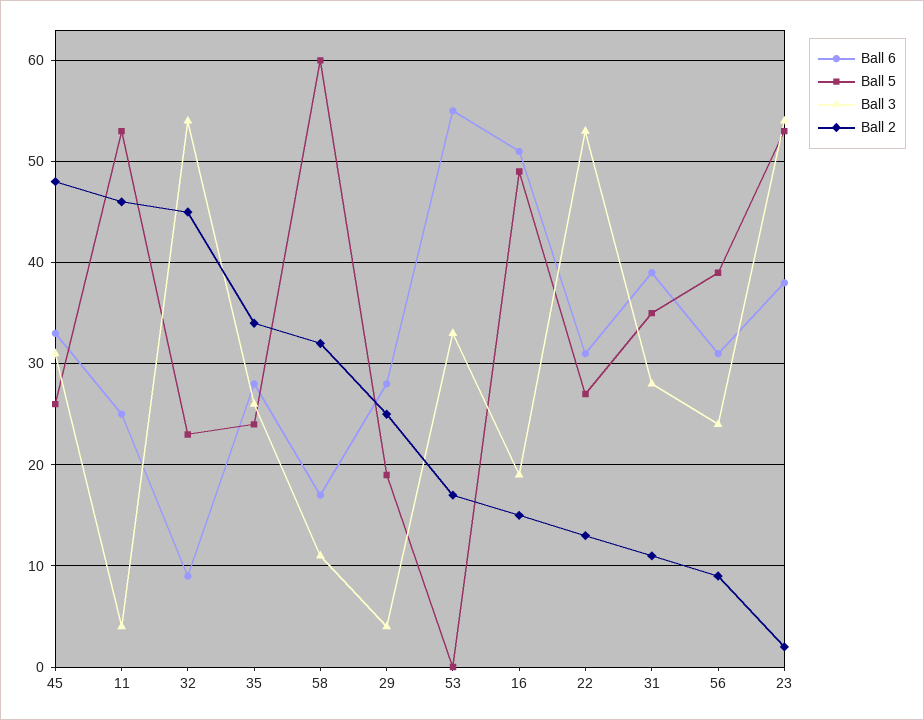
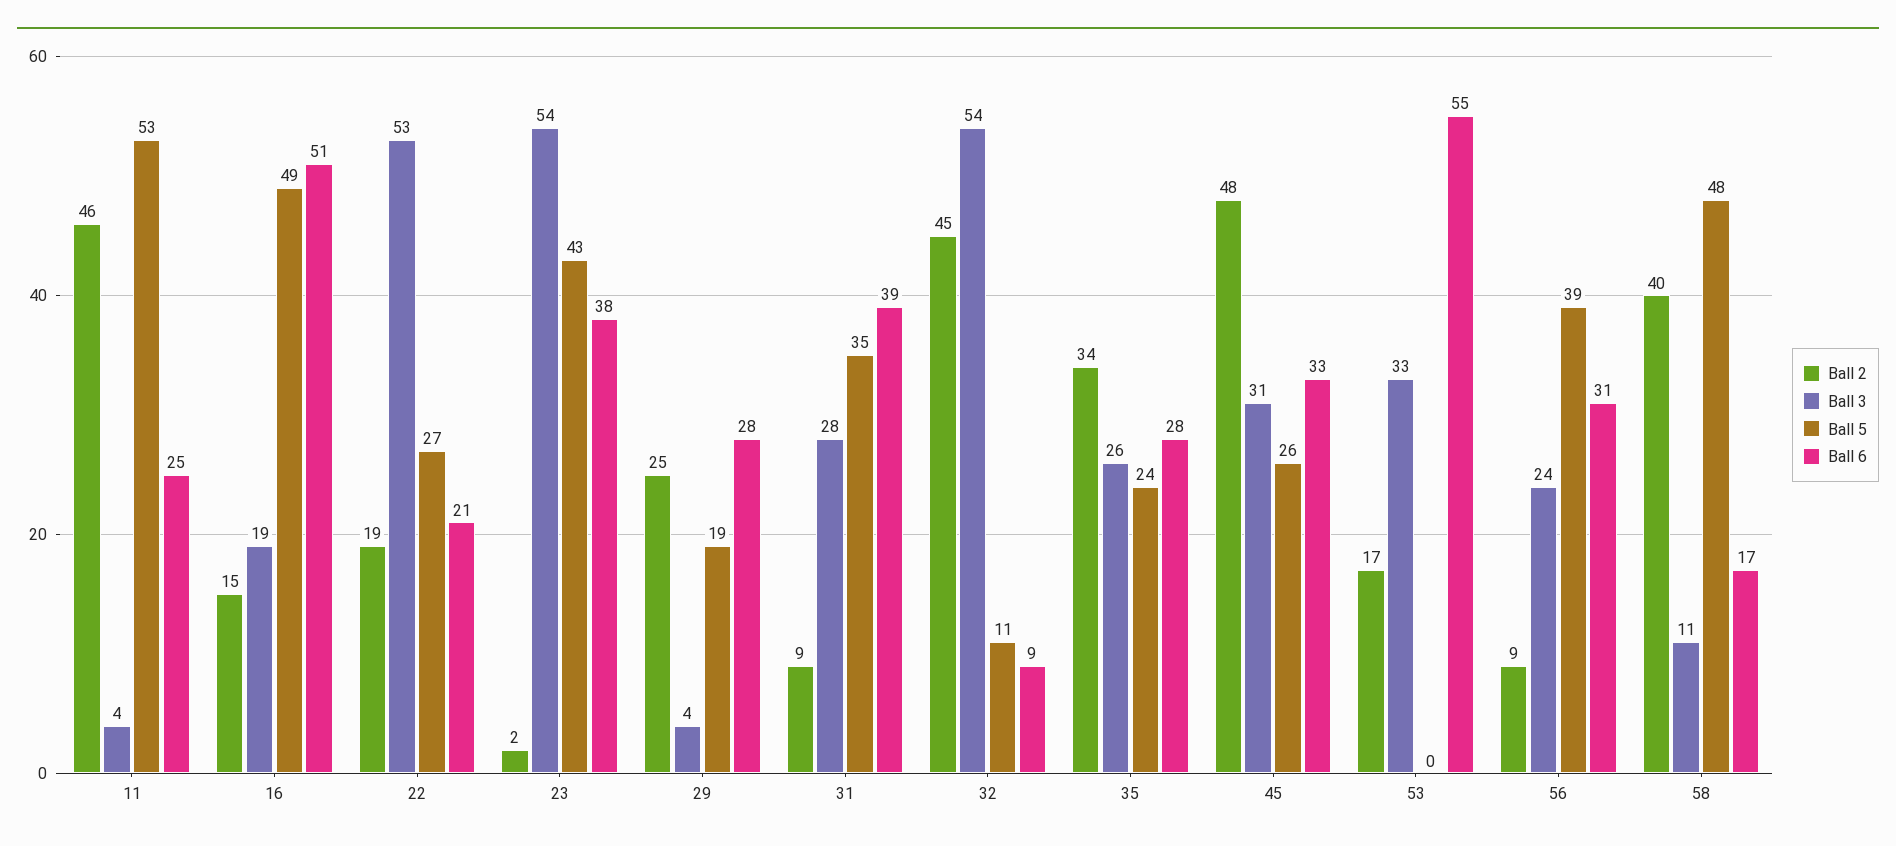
  {
    "Ball 6": {
      "45": 33,
      "11": 25,
      "32": 9,
      "35": 28,
      "58": 17,
      "29": 28,
      "53": 55,
      "16": 51,
-     "22": 31,
+     "22": 21,
      "31": 39,
      "56": 31,
      "23": 38
    },
    "Ball 5": {
      "45": 26,
      "11": 53,
-     "32": 23,
+     "32": 11,
      "35": 24,
-     "58": 60,
+     "58": 48,
      "29": 19,
      "53": 0,
      "16": 49,
      "22": 27,
      "31": 35,
      "56": 39,
-     "23": 53
+     "23": 43
    },
    "Ball 3": {
      "45": 31,
      "11": 4,
      "32": 54,
      "35": 26,
      "58": 11,
      "29": 4,
      "53": 33,
      "16": 19,
      "22": 53,
      "31": 28,
      "56": 24,
      "23": 54
    },
    "Ball 2": {
      "45": 48,
      "11": 46,
      "32": 45,
      "35": 34,
-     "58": 32,
+     "58": 40,
      "29": 25,
      "53": 17,
      "16": 15,
-     "22": 13,
+     "22": 19,
-     "31": 11,
+     "31": 9,
      "56": 9,
      "23": 2
    }
  }

